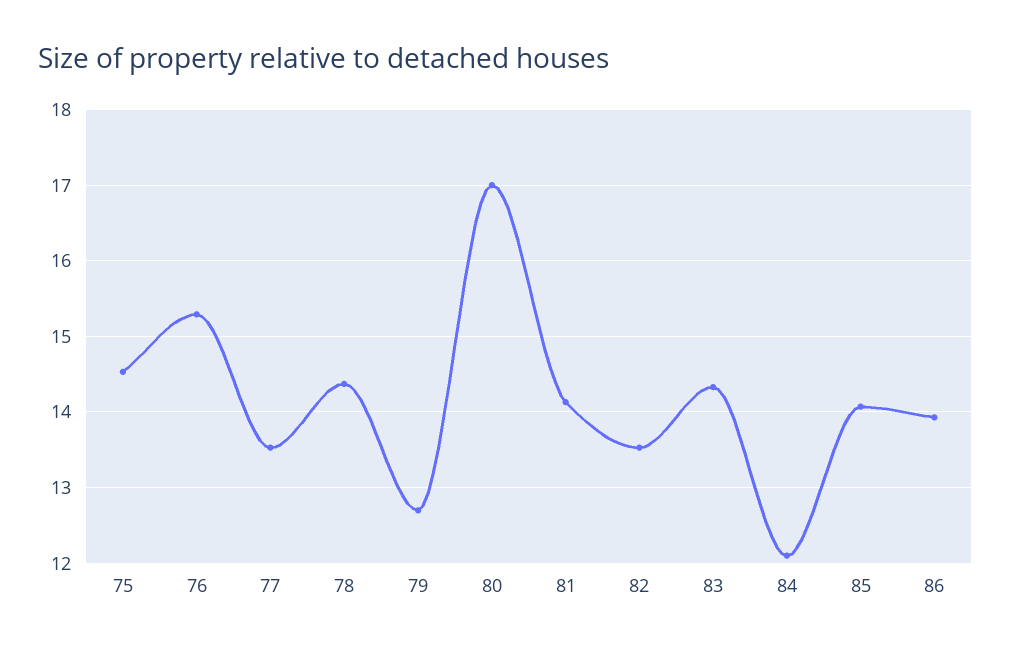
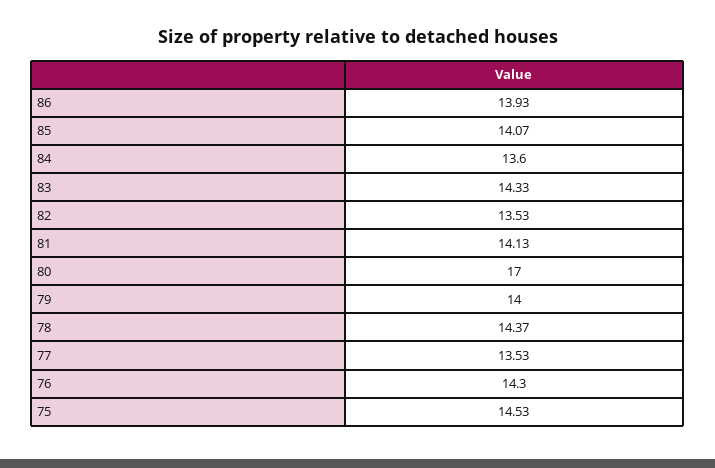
  {
    "75": 14.53,
-   "76": 15.3,
+   "76": 14.3,
    "77": 13.53,
    "78": 14.37,
-   "79": 12.7,
+   "79": 14,
    "80": 17,
    "81": 14.13,
    "82": 13.53,
    "83": 14.33,
-   "84": 12.1,
+   "84": 13.6,
    "85": 14.07,
    "86": 13.93
  }

